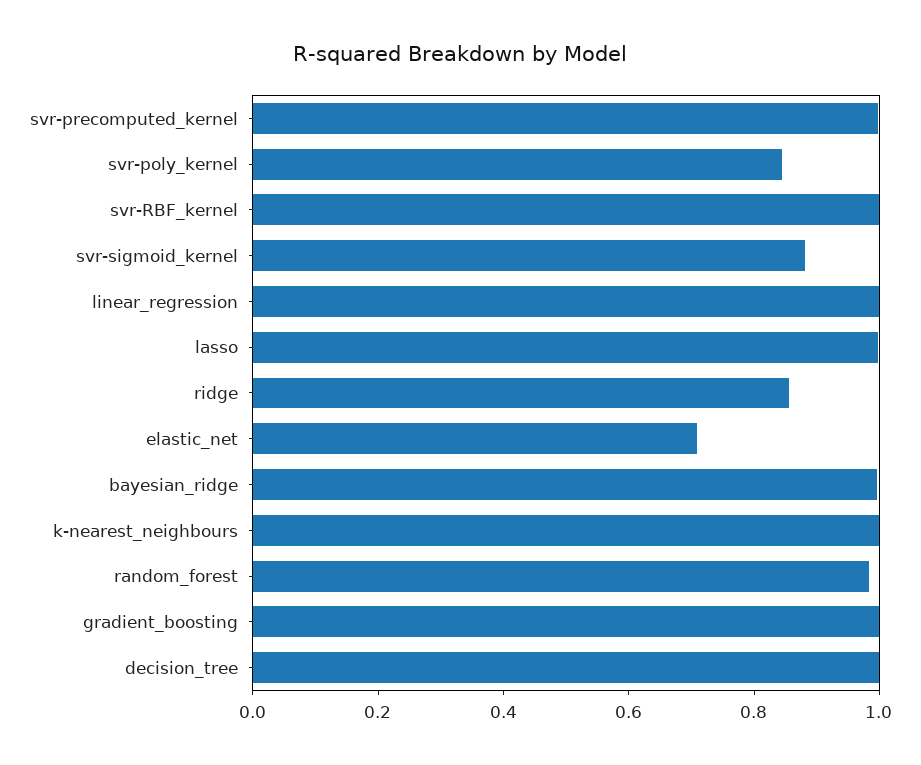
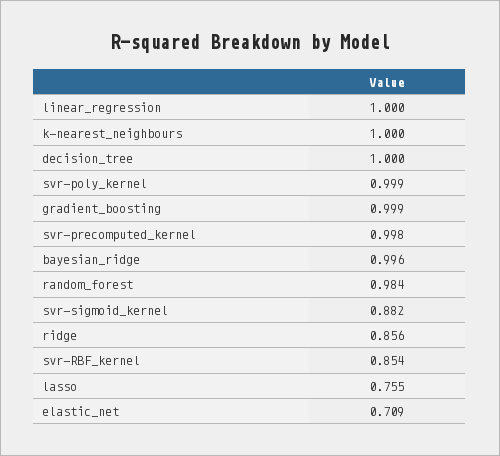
  {
    "svr-precomputed_kernel": 0.998,
-   "svr-poly_kernel": 0.85,
+   "svr-poly_kernel": 0.999,
-   "svr-RBF_kernel": 1,
+   "svr-RBF_kernel": 0.854,
    "svr-sigmoid_kernel": 0.882,
    "linear_regression": 1,
-   "lasso": 1,
+   "lasso": 0.755,
    "ridge": 0.856,
    "elastic_net": 0.709,
    "bayesian_ridge": 0.996,
    "k-nearest_neighbours": 1,
    "random_forest": 0.984,
    "gradient_boosting": 0.999,
    "decision_tree": 1
  }

